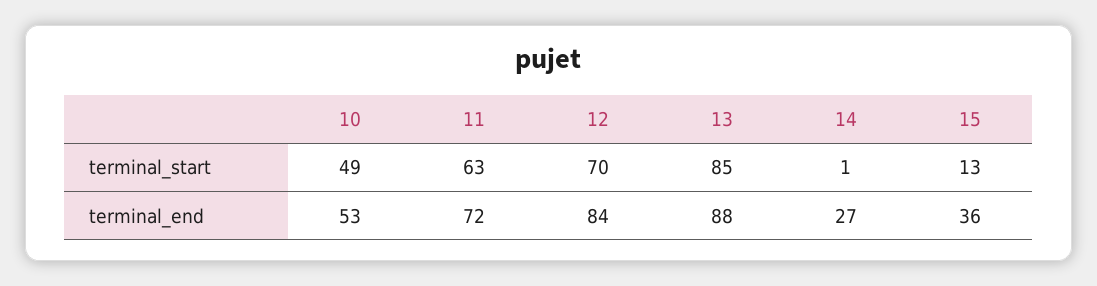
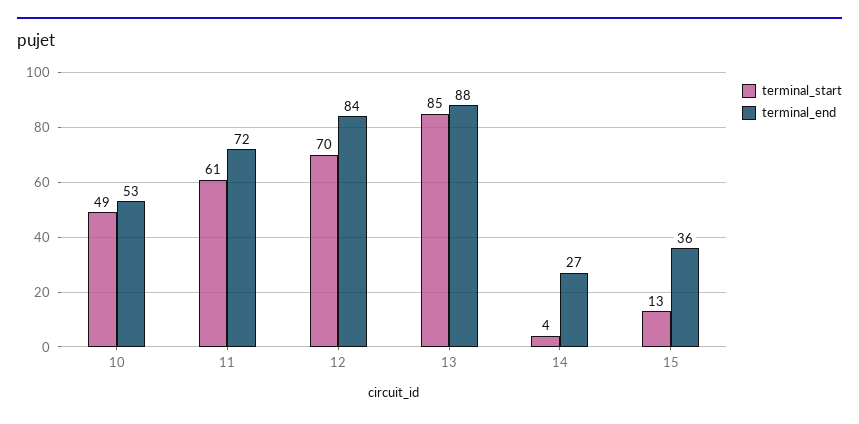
  {
    "terminal_start": {
      "10": 49,
-     "11": 63,
+     "11": 61,
      "12": 70,
      "13": 85,
-     "14": 1,
+     "14": 4,
      "15": 13
    },
    "terminal_end": {
      "10": 53,
      "11": 72,
      "12": 84,
      "13": 88,
      "14": 27,
      "15": 36
    }
  }

